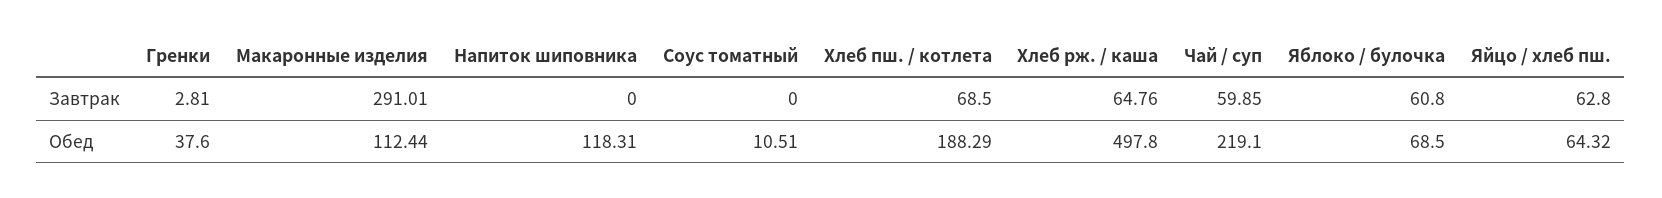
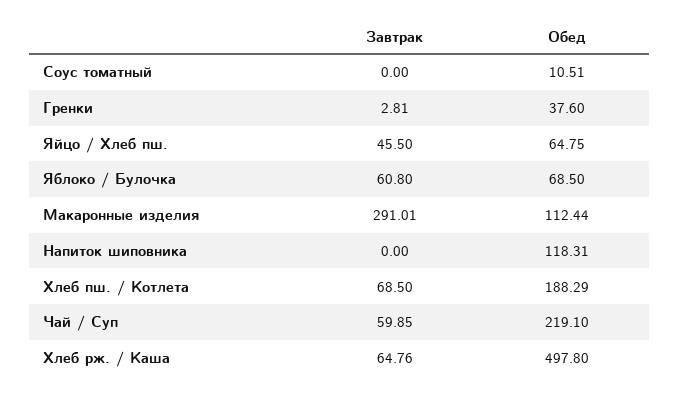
  {
    "Гренки": {
      "Завтрак": 2.81,
      "Обед": 37.6
    },
    "Макаронные изделия": {
      "Завтрак": 291.01,
      "Обед": 112.44
    },
    "Напиток шиповника": {
      "Завтрак": 0,
      "Обед": 118.31
    },
    "Соус томатный": {
      "Завтрак": 0,
      "Обед": 10.51
    },
    "Хлеб пш. / котлета": {
      "Завтрак": 68.5,
      "Обед": 188.29
    },
    "Хлеб рж. / каша": {
      "Завтрак": 64.76,
      "Обед": 497.8
    },
    "Чай / суп": {
      "Завтрак": 59.85,
      "Обед": 219.1
    },
    "Яблоко / булочка": {
      "Завтрак": 60.8,
      "Обед": 68.5
    },
    "Яйцо / хлеб пш.": {
-     "Завтрак": 62.8,
+     "Завтрак": 45.5,
-     "Обед": 64.32
+     "Обед": 64.75
    }
  }

